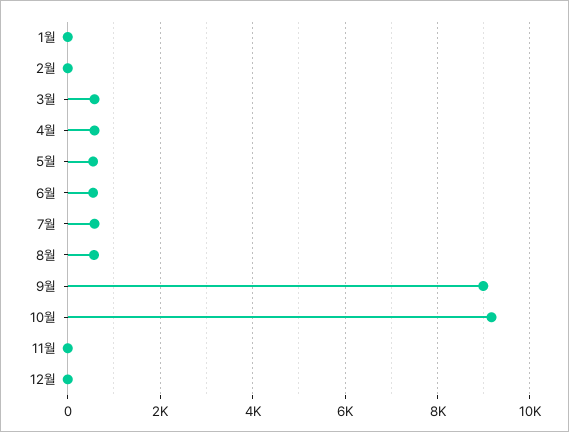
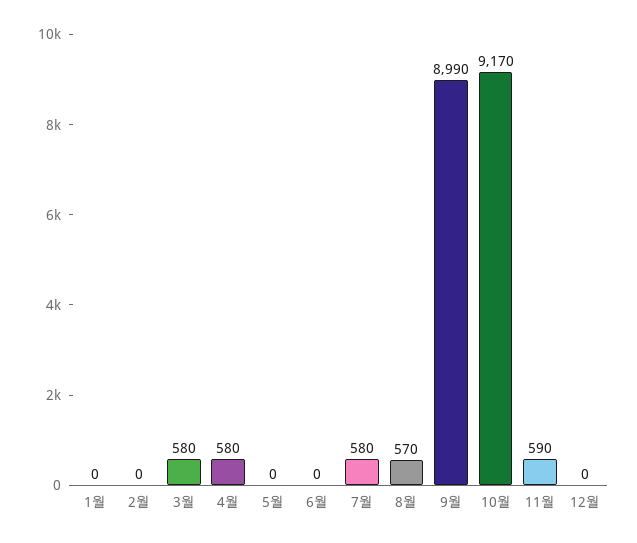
  {
    "1월": 0,
    "2월": 0,
    "3월": 580,
    "4월": 580,
-   "5월": 600,
+   "5월": 0,
-   "6월": 600,
+   "6월": 0,
    "7월": 580,
    "8월": 570,
    "9월": 8990,
    "10월": 9170,
-   "11월": 0,
+   "11월": 590,
    "12월": 0
  }

